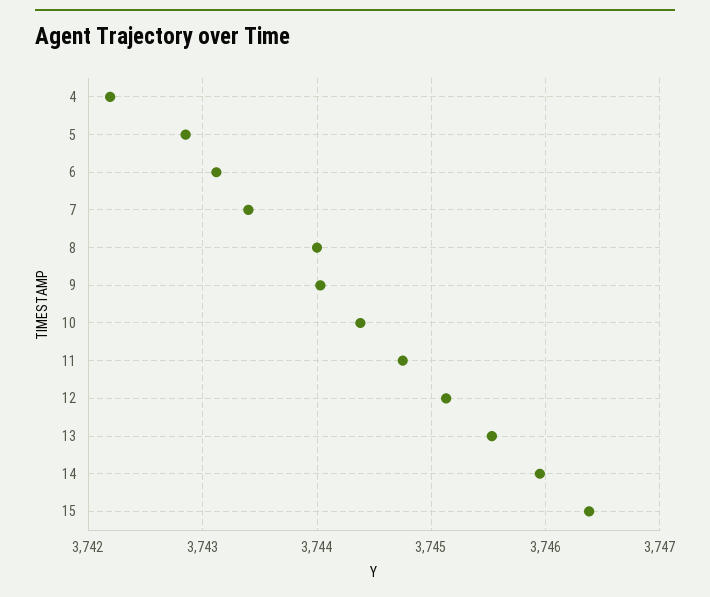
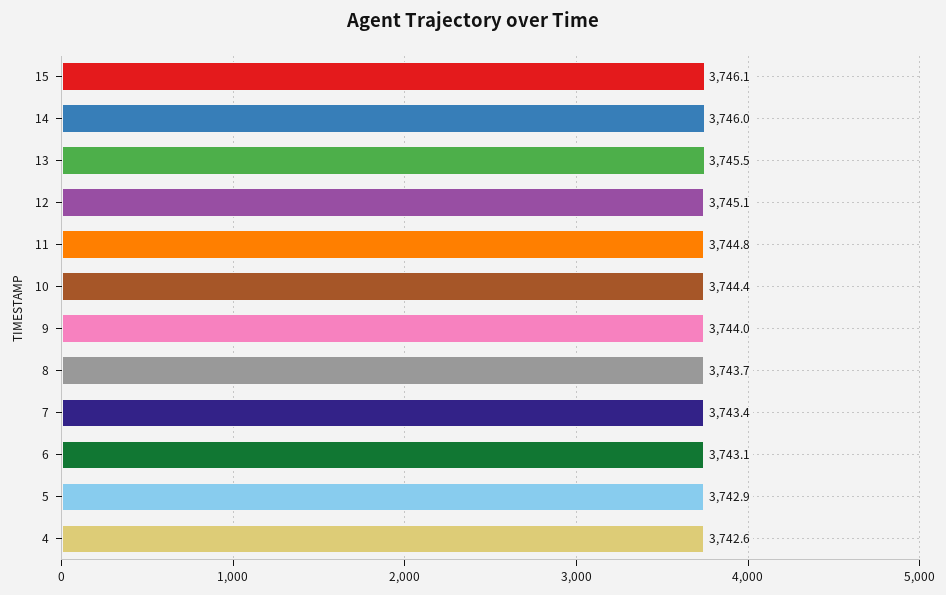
  {
-   "4": 3742.2,
+   "4": 3742.6,
    "5": 3742.9,
    "6": 3743.1,
    "7": 3743.4,
-   "8": 3744,
+   "8": 3743.7,
    "9": 3744,
    "10": 3744.4,
    "11": 3744.8,
    "12": 3745.1,
    "13": 3745.5,
    "14": 3746,
-   "15": 3746.4
+   "15": 3746.1
  }

